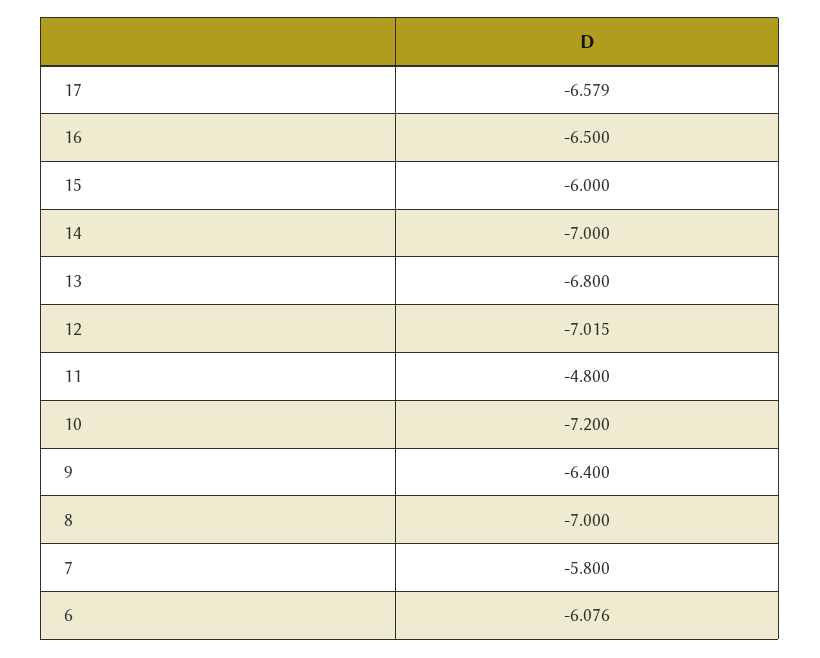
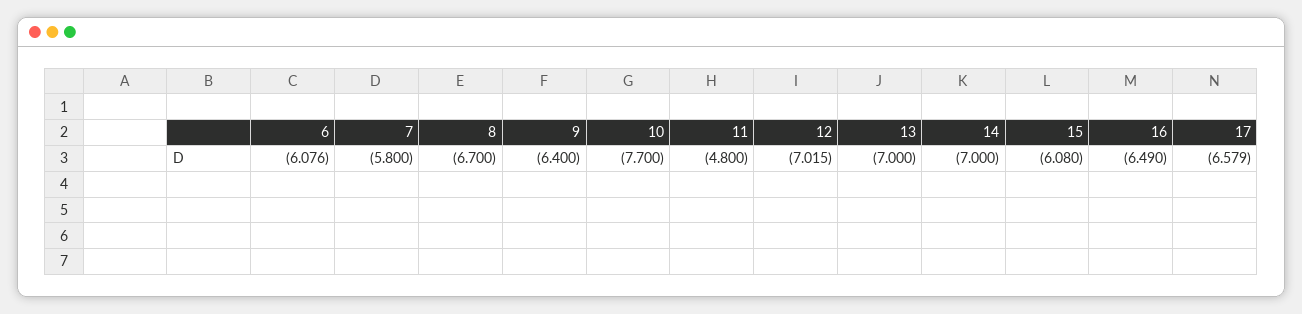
  {
    "17": -6.579,
-   "16": -6.5,
+   "16": -6.49,
-   "15": -6,
+   "15": -6.08,
    "14": -7,
-   "13": -6.8,
+   "13": -7,
    "12": -7.015,
    "11": -4.8,
-   "10": -7.2,
+   "10": -7.7,
    "9": -6.4,
-   "8": -7,
+   "8": -6.7,
    "7": -5.8,
    "6": -6.076
  }

